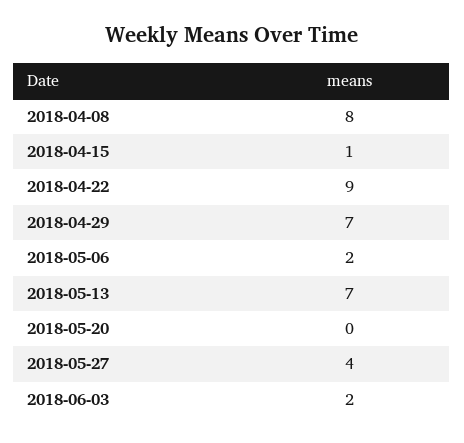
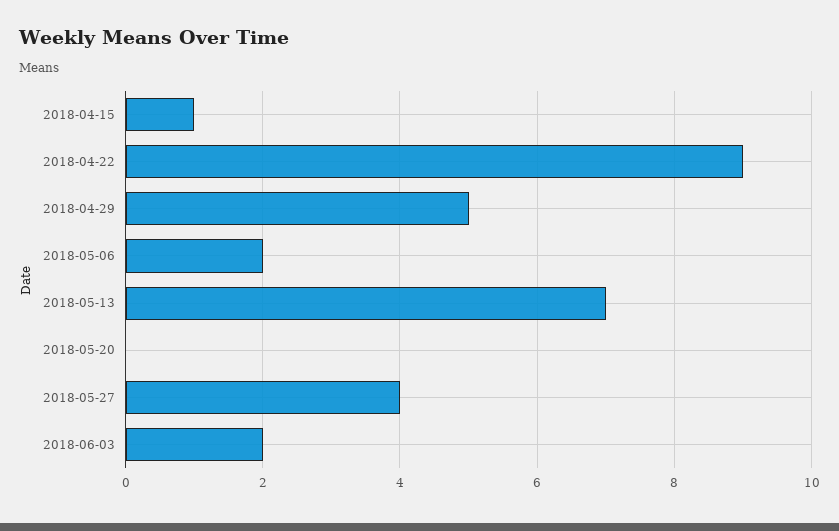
  {
-   "2018-04-08": 8,
    "2018-04-15": 1,
    "2018-04-22": 9,
-   "2018-04-29": 7,
+   "2018-04-29": 5,
    "2018-05-06": 2,
    "2018-05-13": 7,
    "2018-05-20": 0,
    "2018-05-27": 4,
    "2018-06-03": 2
  }

